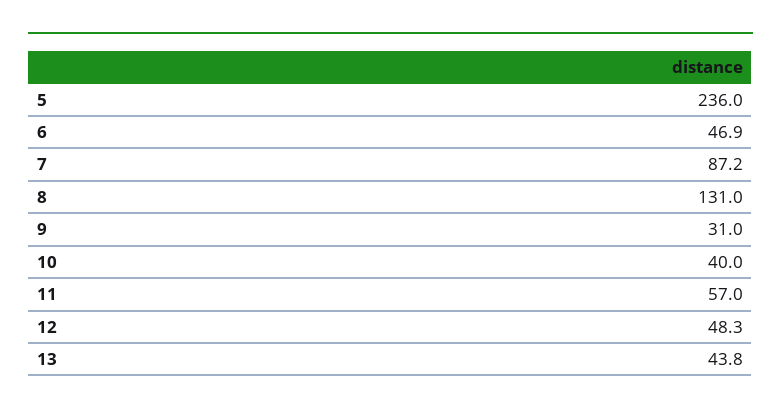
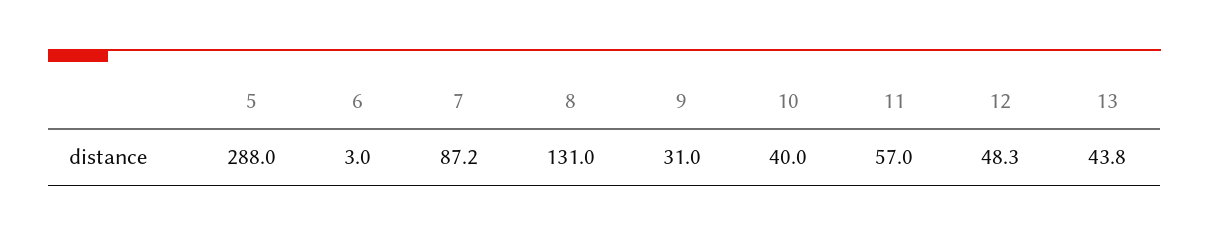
  {
-   "5": 236,
+   "5": 288,
-   "6": 46.9,
+   "6": 3,
    "7": 87.2,
    "8": 131,
    "9": 31,
    "10": 40,
    "11": 57,
    "12": 48.3,
    "13": 43.8
  }

